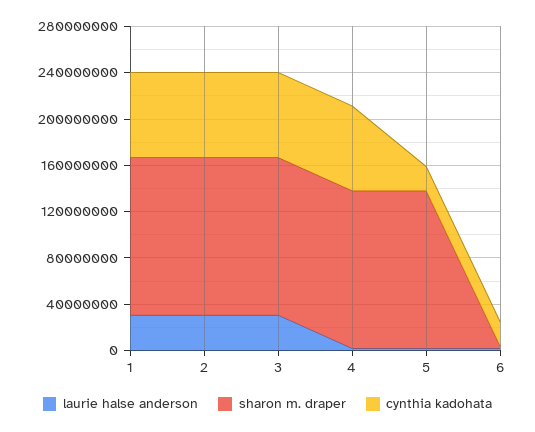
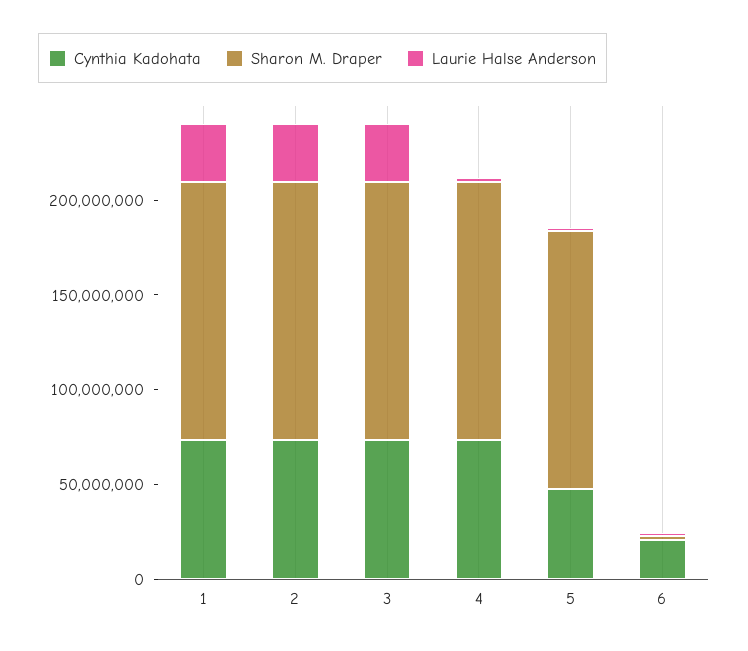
  {
    "laurie halse anderson": {
      "1": 30000000,
      "2": 30000000,
      "3": 30000000,
      "4": 0,
      "5": 0,
      "6": 0
    },
    "sharon m. draper": {
      "1": 140000000,
      "2": 140000000,
      "3": 140000000,
      "4": 140000000,
      "5": 140000000,
      "6": 0
    },
    "cynthia kadohata": {
      "1": 70000000,
      "2": 70000000,
      "3": 70000000,
      "4": 70000000,
-     "5": 20000000,
+     "5": 50000000,
      "6": 20000000
    }
  }

